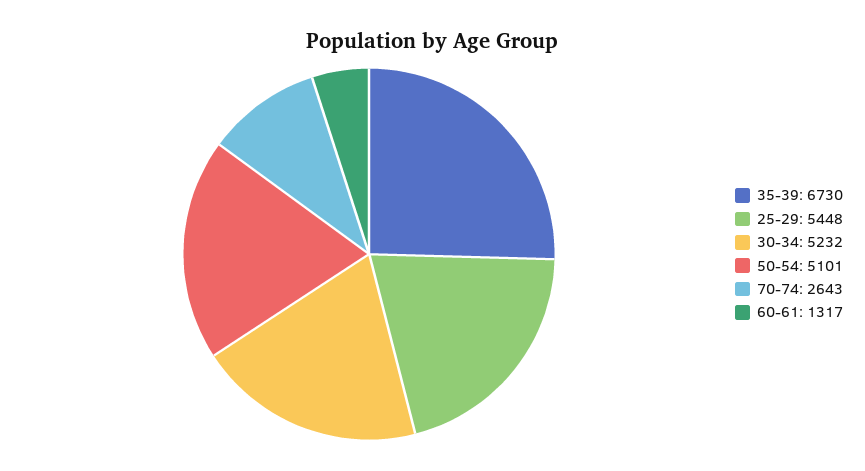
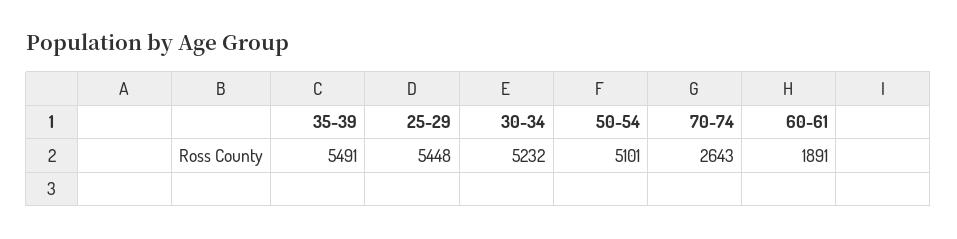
  {
-   "35-39": 6730,
+   "35-39": 5491,
    "25-29": 5448,
    "30-34": 5232,
    "50-54": 5101,
    "70-74": 2643,
-   "60-61": 1317
+   "60-61": 1891
  }

